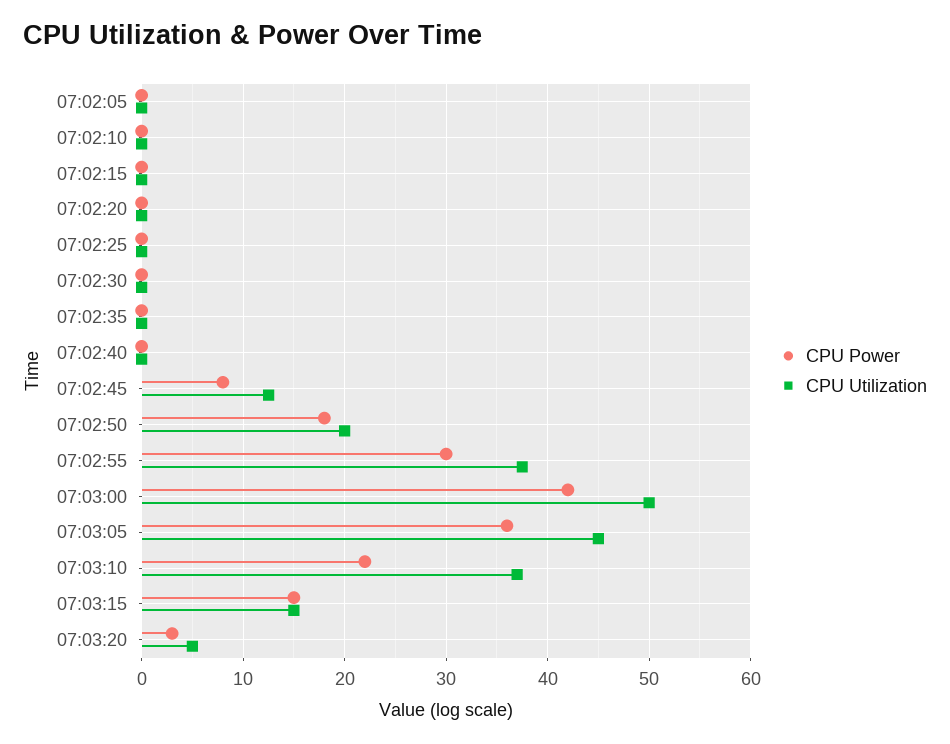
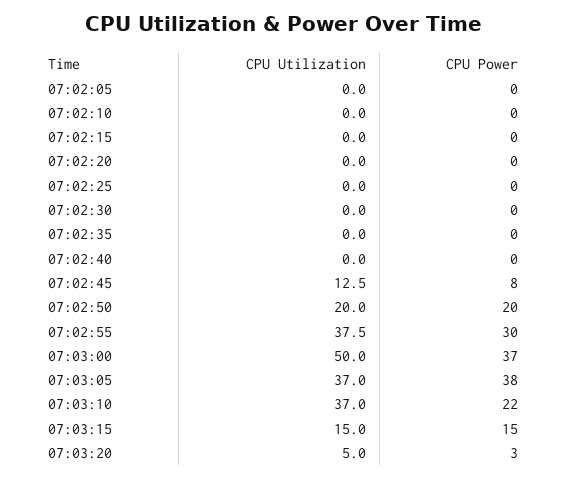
  {
    "CPU Power": {
      "07:02:05": 0,
      "07:02:10": 0,
      "07:02:15": 0,
      "07:02:20": 0,
      "07:02:25": 0,
      "07:02:30": 0,
      "07:02:35": 0,
      "07:02:40": 0,
      "07:02:45": 8,
-     "07:02:50": 18,
+     "07:02:50": 20,
      "07:02:55": 30,
-     "07:03:00": 42,
+     "07:03:00": 37,
-     "07:03:05": 36,
+     "07:03:05": 38,
      "07:03:10": 22,
      "07:03:15": 15,
      "07:03:20": 3
    },
    "CPU Utilization": {
      "07:02:05": 0,
      "07:02:10": 0,
      "07:02:15": 0,
      "07:02:20": 0,
      "07:02:25": 0,
      "07:02:30": 0,
      "07:02:35": 0,
      "07:02:40": 0,
      "07:02:45": 12.5,
      "07:02:50": 20,
      "07:02:55": 37.5,
      "07:03:00": 50,
-     "07:03:05": 45,
+     "07:03:05": 37,
      "07:03:10": 37,
      "07:03:15": 15,
      "07:03:20": 5
    }
  }

